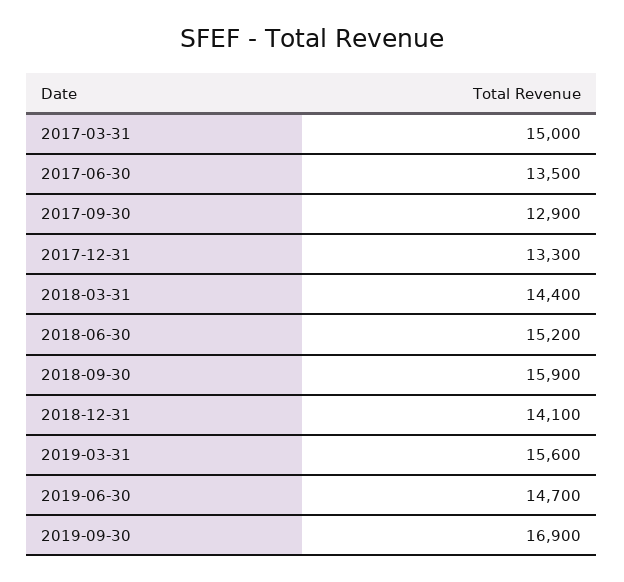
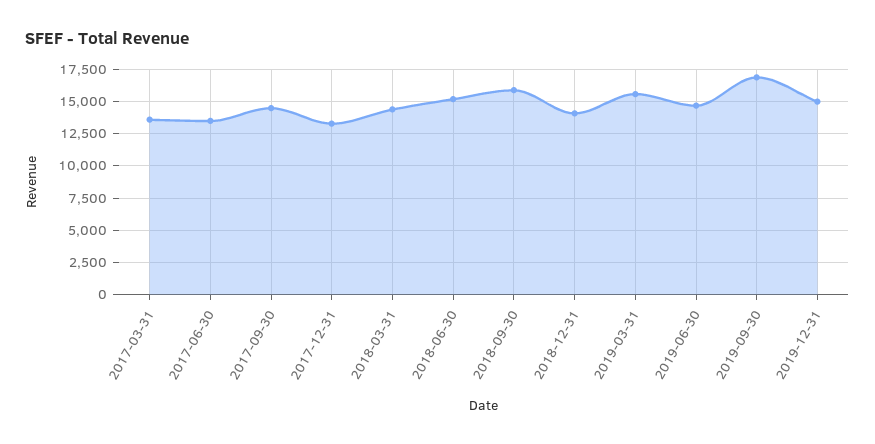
  {
-   "2017-03-31": 15000,
+   "2017-03-31": 13500,
    "2017-06-30": 13500,
-   "2017-09-30": 12900,
+   "2017-09-30": 14500,
    "2017-12-31": 13300,
    "2018-03-31": 14400,
    "2018-06-30": 15200,
    "2018-09-30": 15900,
    "2018-12-31": 14100,
    "2019-03-31": 15600,
    "2019-06-30": 14700,
-   "2019-09-30": 16900
+   "2019-09-30": 16900,
+   "2019-12-31": 15000
  }

